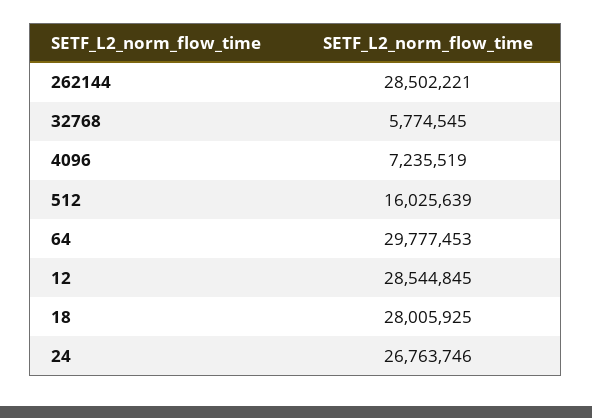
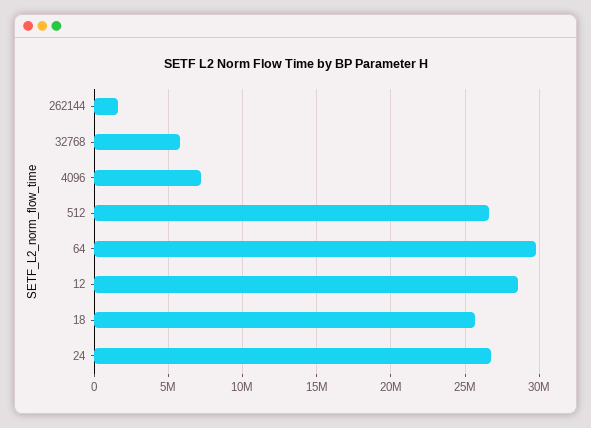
  {
-   "262144": 28502221,
+   "262144": 1500000,
    "32768": 5774545,
    "4096": 7235519,
-   "512": 16025639,
+   "512": 26500000,
    "64": 29777453,
    "12": 28544845,
-   "18": 28005925,
+   "18": 25500000,
    "24": 26763746
  }

